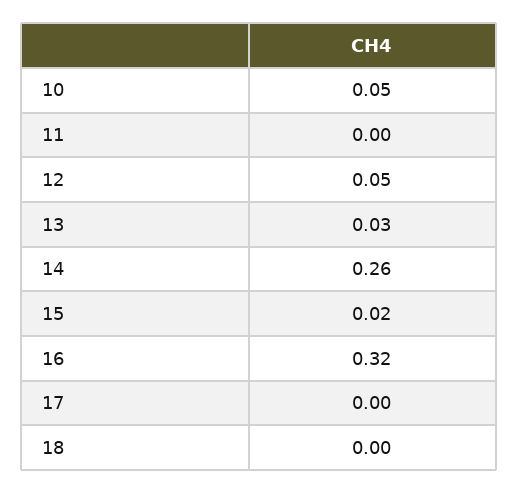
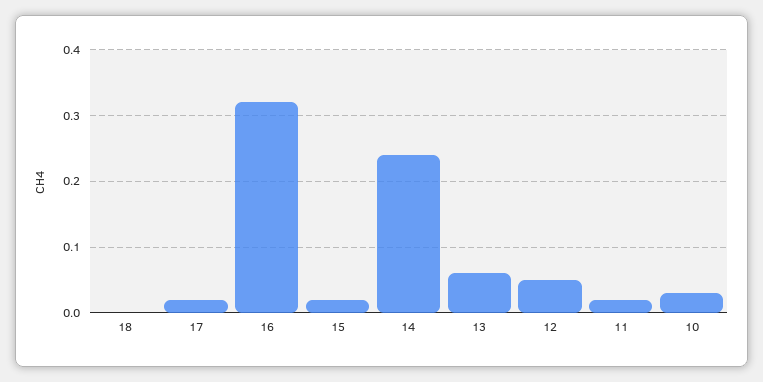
  {
-   "10": 0.05,
+   "10": 0.03,
-   "11": 0,
+   "11": 0.02,
    "12": 0.05,
-   "13": 0.03,
+   "13": 0.06,
-   "14": 0.26,
+   "14": 0.24,
    "15": 0.02,
    "16": 0.32,
-   "17": 0,
+   "17": 0.02,
    "18": 0
  }

